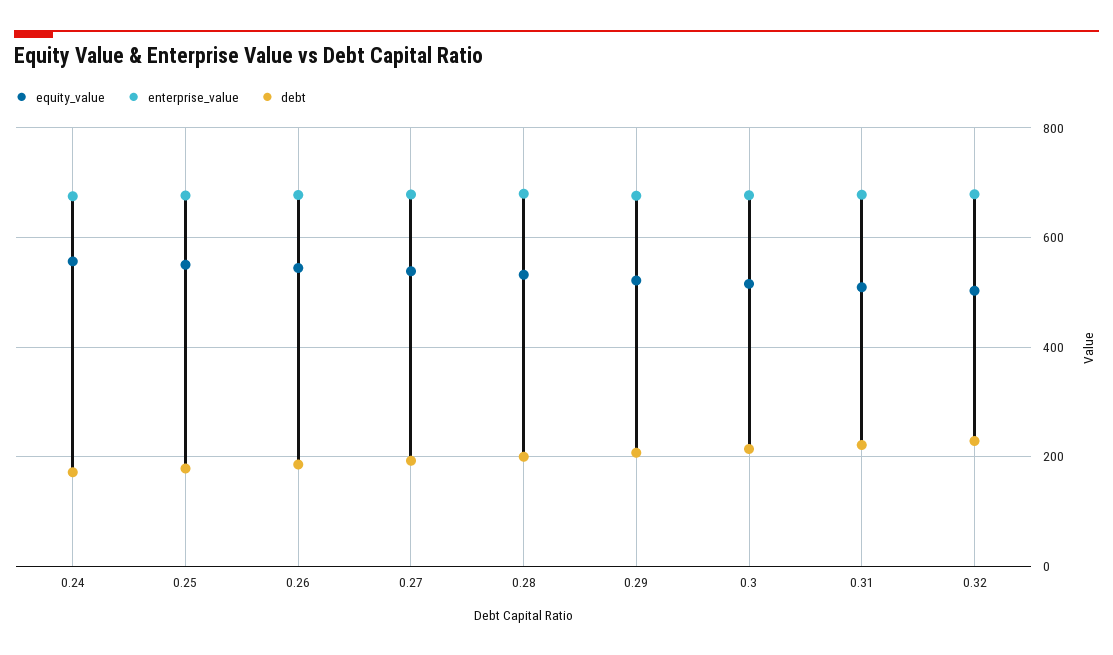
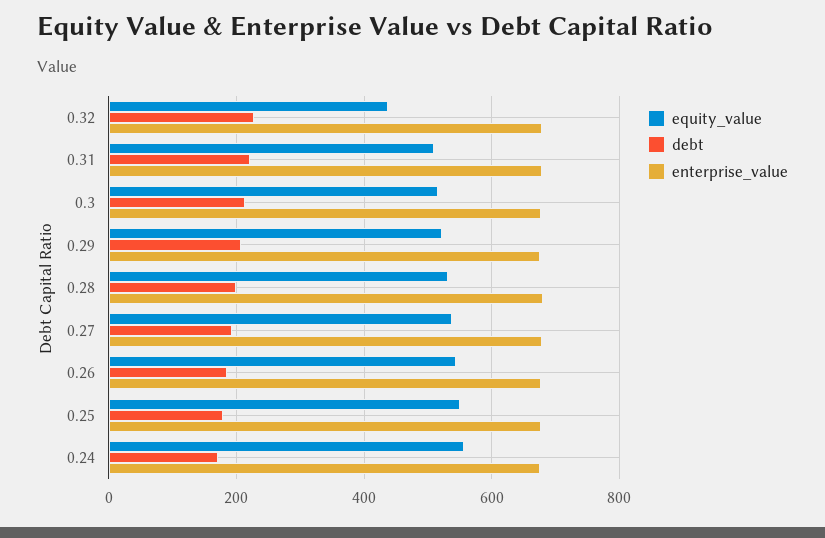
  {
    "equity_value": {
      "0.24": 560,
      "0.25": 560,
      "0.26": 540,
      "0.27": 540,
      "0.28": 540,
      "0.29": 520,
      "0.3": 520,
      "0.31": 500,
-     "0.32": 500
+     "0.32": 440
    },
    "enterprise_value": {
      "0.24": 680,
      "0.25": 680,
      "0.26": 680,
      "0.27": 680,
      "0.28": 680,
      "0.29": 680,
      "0.3": 680,
      "0.31": 680,
      "0.32": 680
    },
    "debt": {
      "0.24": 180,
      "0.25": 180,
      "0.26": 180,
      "0.27": 200,
      "0.28": 200,
      "0.29": 200,
      "0.3": 220,
      "0.31": 220,
      "0.32": 220
    }
  }

